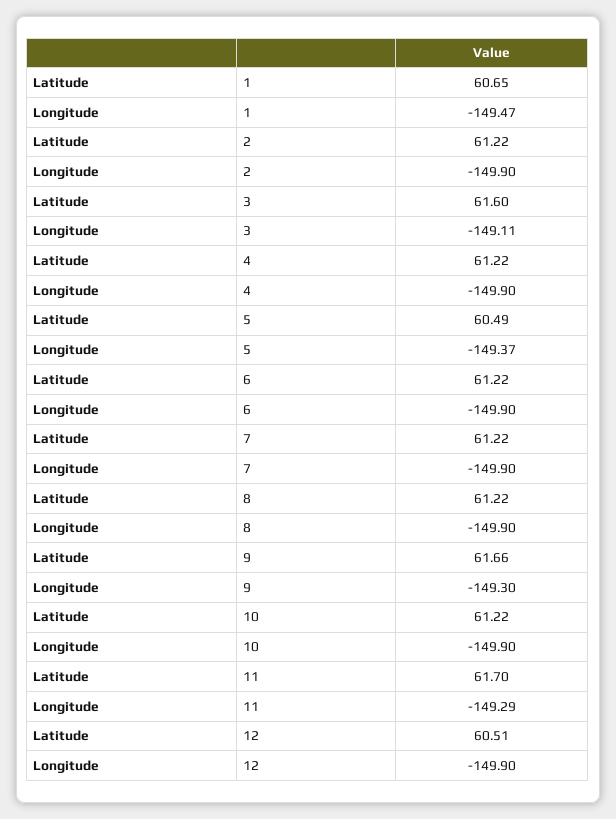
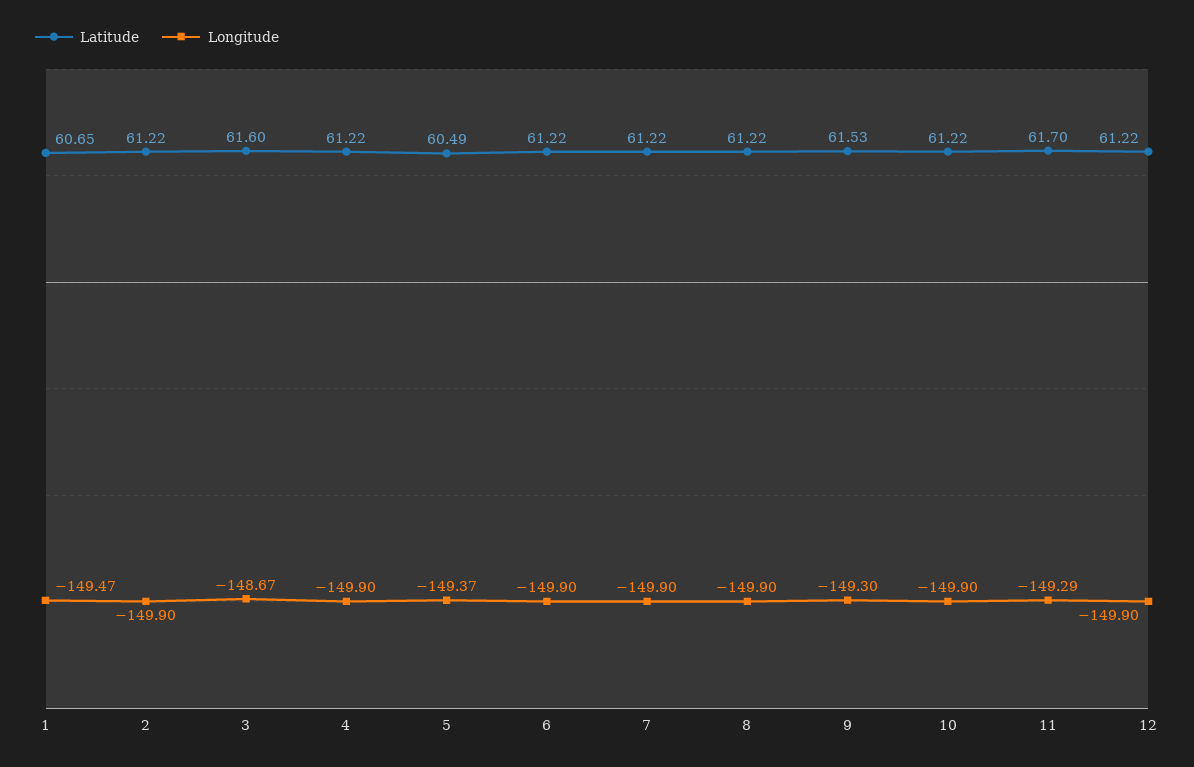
  {
    "Latitude": {
      "1": 60.65,
      "2": 61.22,
      "3": 61.6,
      "4": 61.22,
      "5": 60.49,
      "6": 61.22,
      "7": 61.22,
      "8": 61.22,
-     "9": 61.66,
+     "9": 61.53,
      "10": 61.22,
      "11": 61.7,
-     "12": 60.51
+     "12": 61.22
    },
    "Longitude": {
      "1": -149.47,
      "2": -149.9,
-     "3": -149.11,
+     "3": -148.67,
      "4": -149.9,
      "5": -149.37,
      "6": -149.9,
      "7": -149.9,
      "8": -149.9,
      "9": -149.3,
      "10": -149.9,
      "11": -149.29,
      "12": -149.9
    }
  }

